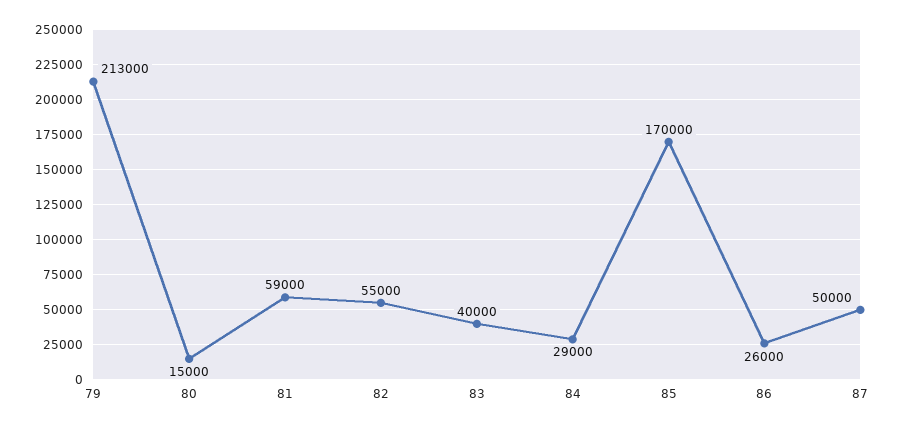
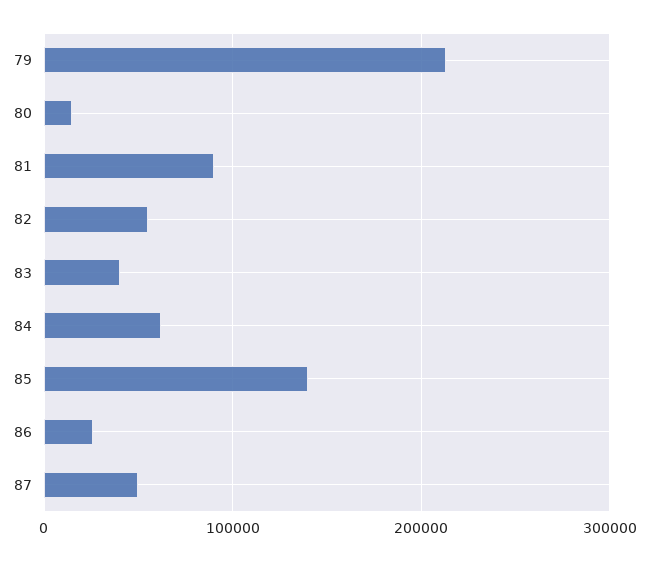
  {
    "79": 213000,
    "80": 15000,
-   "81": 59000,
+   "81": 90000,
    "82": 55000,
    "83": 40000,
-   "84": 29000,
+   "84": 60000,
-   "85": 170000,
+   "85": 140000,
    "86": 26000,
    "87": 50000
  }

